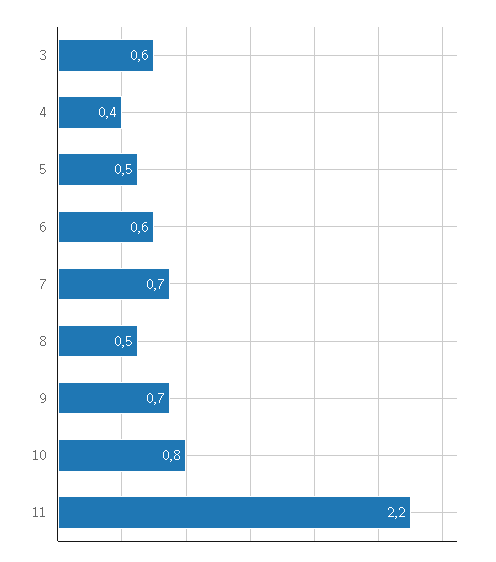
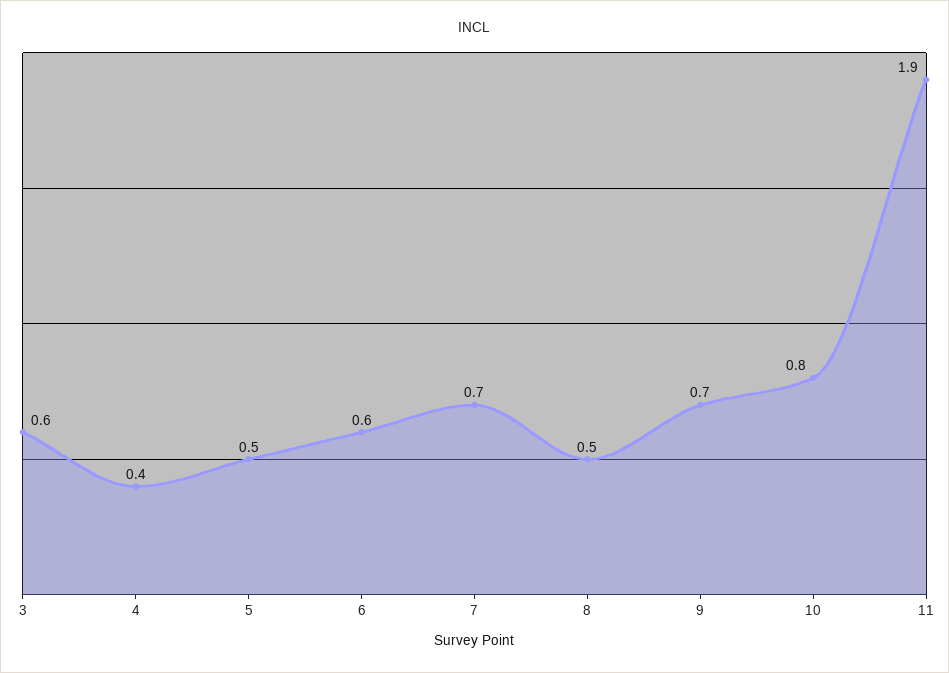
  {
    "3": 0.6,
    "4": 0.4,
    "5": 0.5,
    "6": 0.6,
    "7": 0.7,
    "8": 0.5,
    "9": 0.7,
    "10": 0.8,
-   "11": 2.2
+   "11": 1.9
  }

